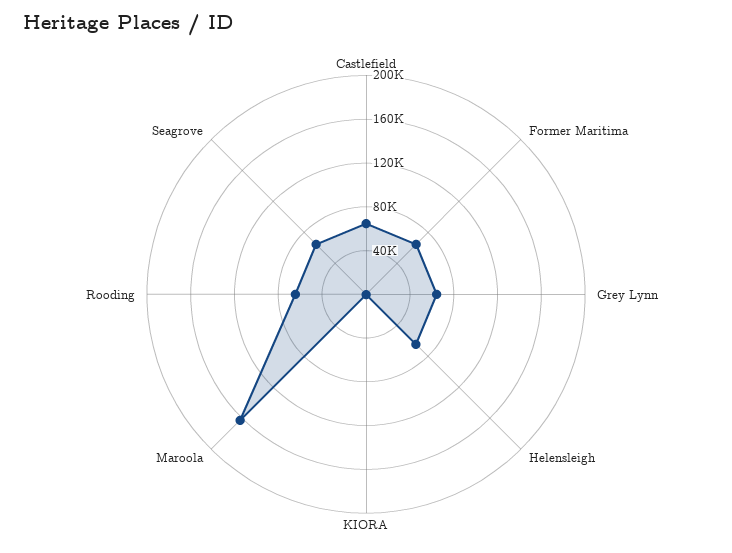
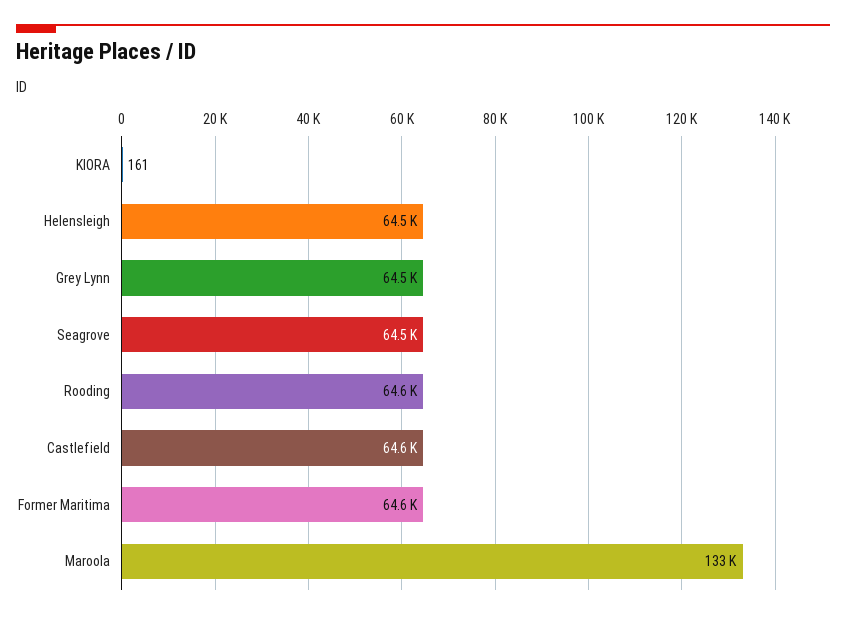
  {
    "Castlefield": 64600,
    "Former Maritima": 64600,
    "Grey Lynn": 64500,
    "Helensleigh": 64500,
    "KIORA": 161,
-   "Maroola": 160000,
+   "Maroola": 133000,
    "Rooding": 64600,
    "Seagrove": 64500
  }

